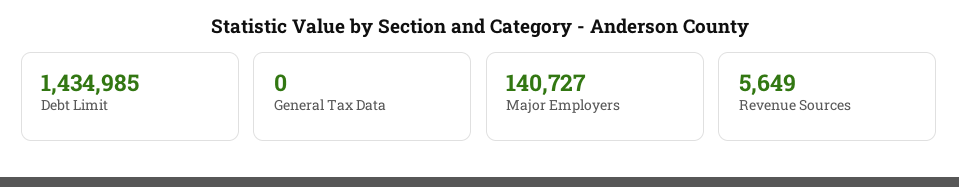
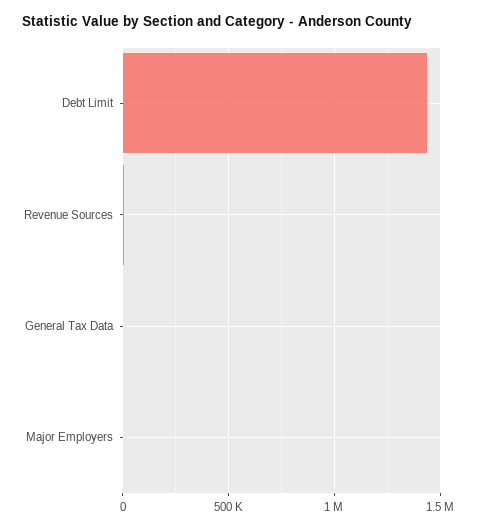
  {
    "Debt Limit": 1434985,
    "General Tax Data": 0,
-   "Major Employers": 140727,
+   "Major Employers": 0,
    "Revenue Sources": 5649
  }

